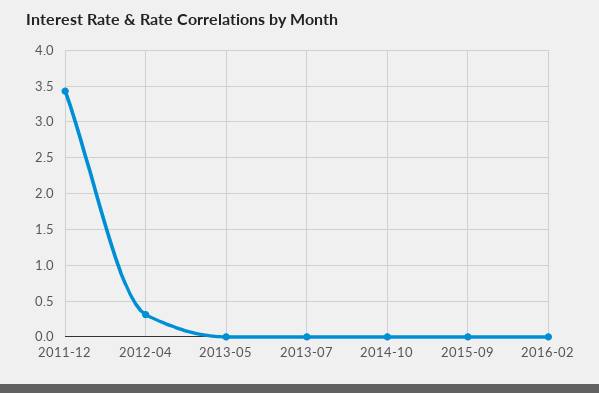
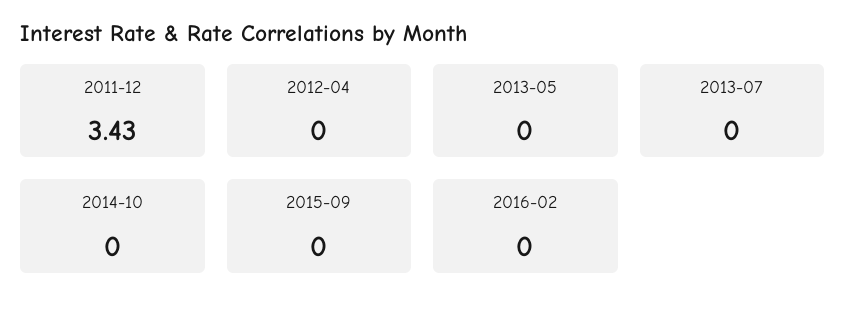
  {
    "2011-12": 3.43,
-   "2012-04": 0.3,
+   "2012-04": 0,
    "2013-05": 0,
    "2013-07": 0,
    "2014-10": 0,
    "2015-09": 0,
    "2016-02": 0
  }

